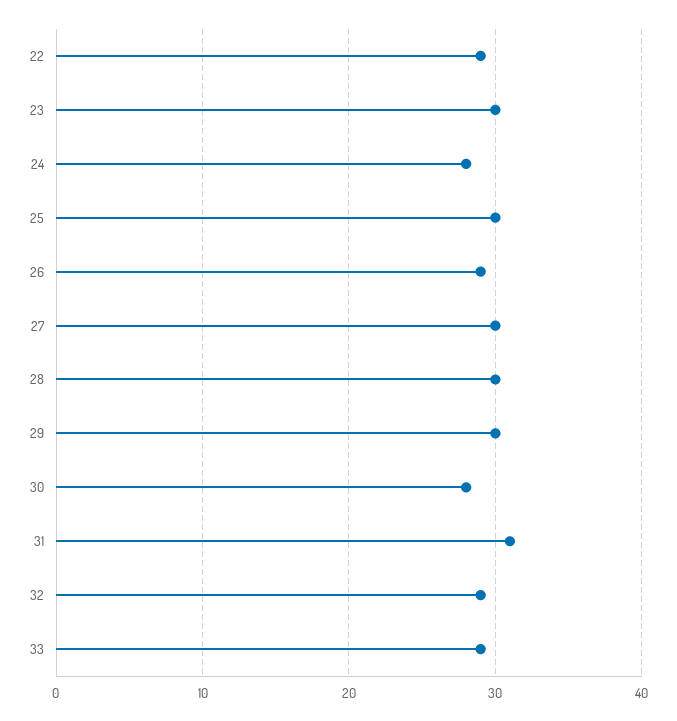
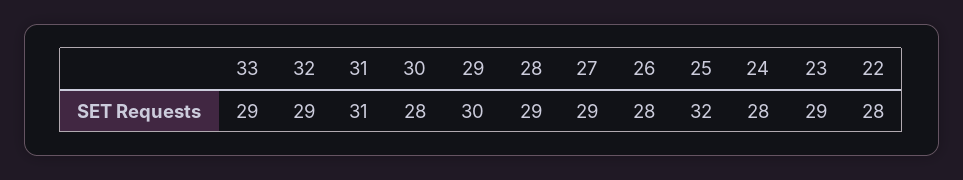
  {
-   "22": 29,
+   "22": 28,
-   "23": 30,
+   "23": 29,
    "24": 28,
-   "25": 30,
+   "25": 32,
-   "26": 29,
+   "26": 28,
-   "27": 30,
+   "27": 29,
-   "28": 30,
+   "28": 29,
    "29": 30,
    "30": 28,
    "31": 31,
    "32": 29,
    "33": 29
  }

